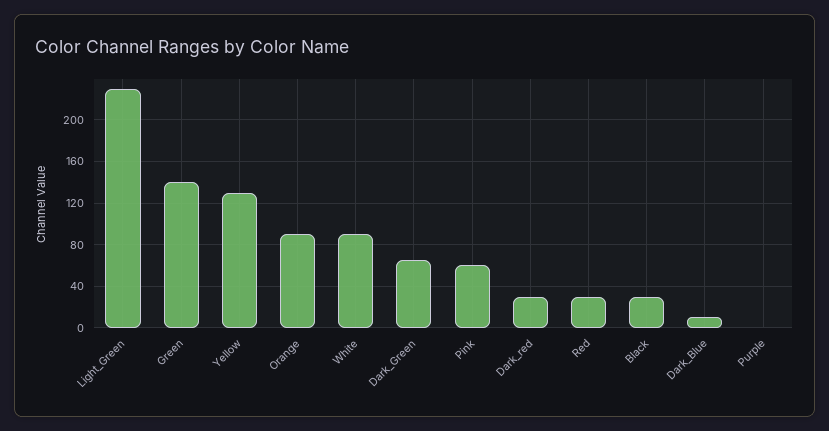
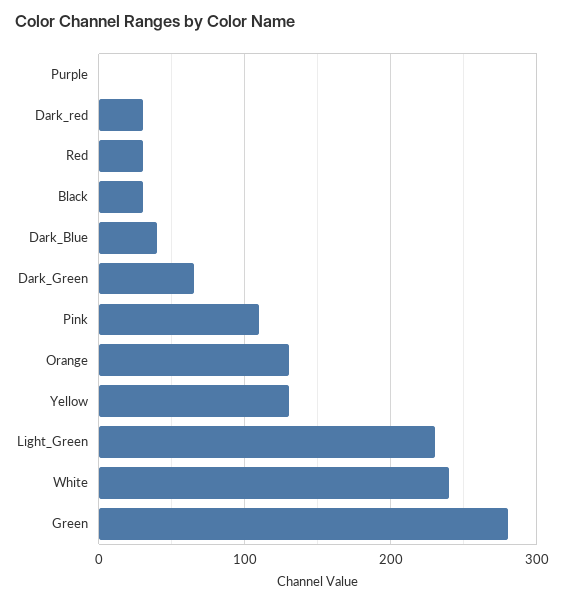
  {
    "Light_Green": 230,
-   "Green": 140,
+   "Green": 280,
    "Yellow": 130,
-   "Orange": 90,
+   "Orange": 130,
-   "White": 90,
+   "White": 240,
    "Dark_Green": 70,
-   "Pink": 60,
+   "Pink": 110,
    "Dark_red": 30,
    "Red": 30,
    "Black": 30,
-   "Dark_Blue": 10,
+   "Dark_Blue": 40,
    "Purple": 0
  }

